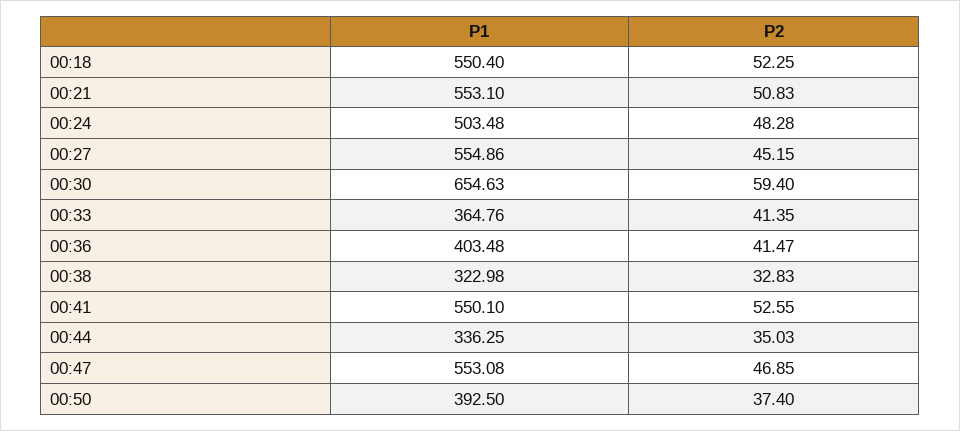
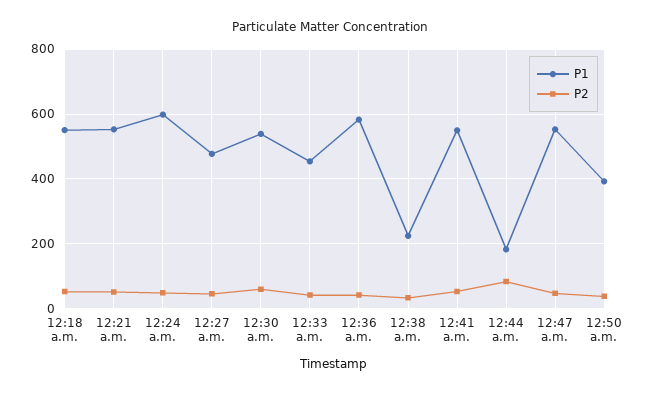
  {
    "P1": {
      "00:18": 550.4,
      "00:21": 553.1,
-     "00:24": 503.48,
+     "00:24": 600,
-     "00:27": 554.86,
+     "00:27": 480,
-     "00:30": 654.63,
+     "00:30": 540,
-     "00:33": 364.76,
+     "00:33": 460,
-     "00:36": 403.48,
+     "00:36": 580,
-     "00:38": 322.98,
+     "00:38": 220,
      "00:41": 550.1,
-     "00:44": 336.25,
+     "00:44": 180,
      "00:47": 553.08,
      "00:50": 392.5
    },
    "P2": {
      "00:18": 52.25,
      "00:21": 50.83,
      "00:24": 48.28,
      "00:27": 45.15,
      "00:30": 59.4,
      "00:33": 41.35,
      "00:36": 41.47,
      "00:38": 32.83,
      "00:41": 52.55,
-     "00:44": 35.03,
+     "00:44": 80,
      "00:47": 46.85,
      "00:50": 37.4
    }
  }

